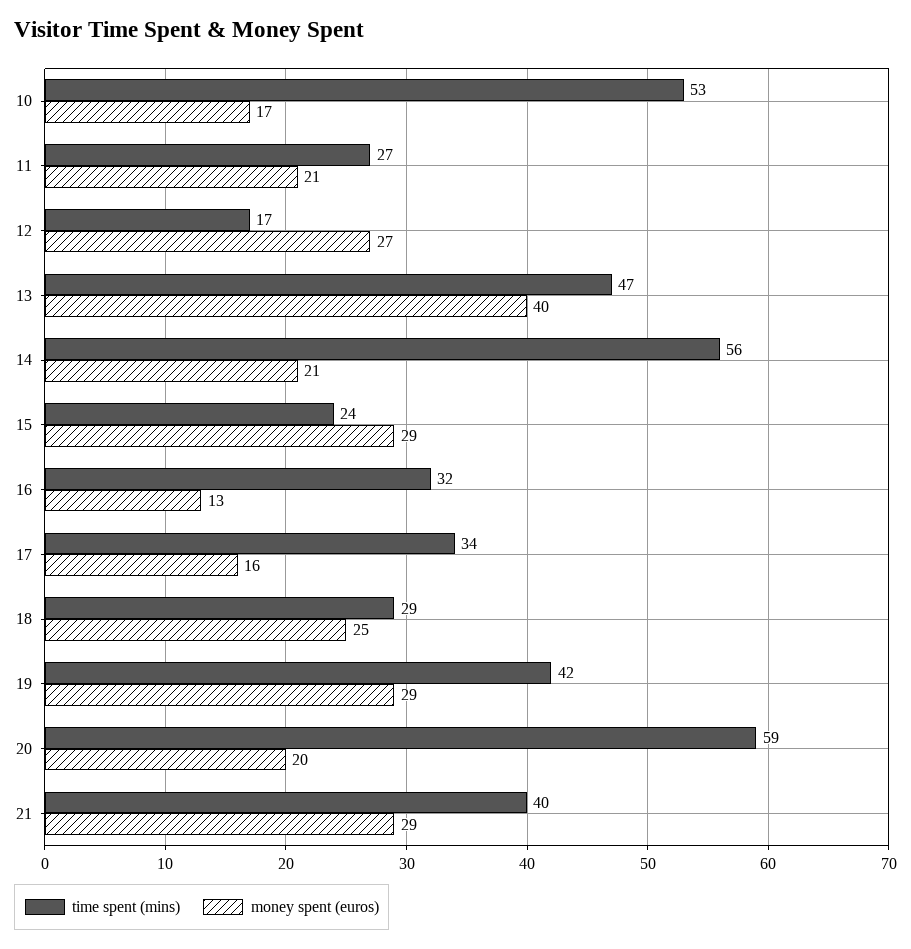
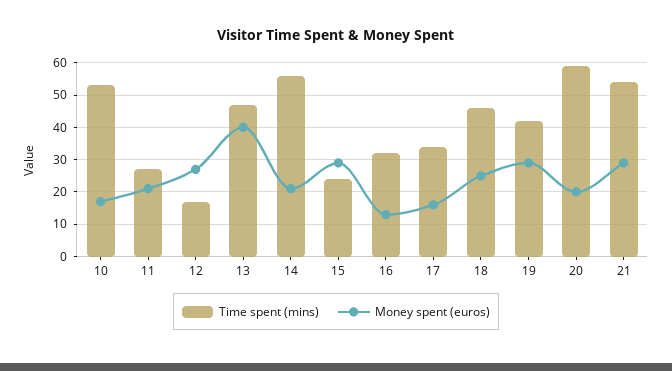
  {
    "time spent (mins)": {
      "10": 53,
      "11": 27,
      "12": 17,
      "13": 47,
      "14": 56,
      "15": 24,
      "16": 32,
      "17": 34,
-     "18": 29,
+     "18": 45,
      "19": 42,
      "20": 59,
-     "21": 40
+     "21": 55
    },
    "money spent (euros)": {
      "10": 17,
      "11": 21,
      "12": 27,
      "13": 40,
      "14": 21,
      "15": 29,
      "16": 13,
      "17": 16,
      "18": 25,
      "19": 29,
      "20": 20,
      "21": 29
    }
  }

